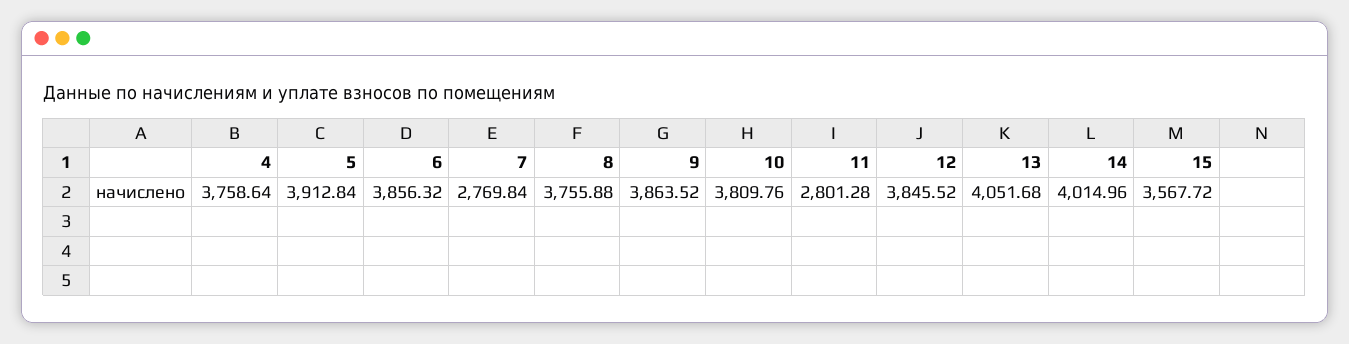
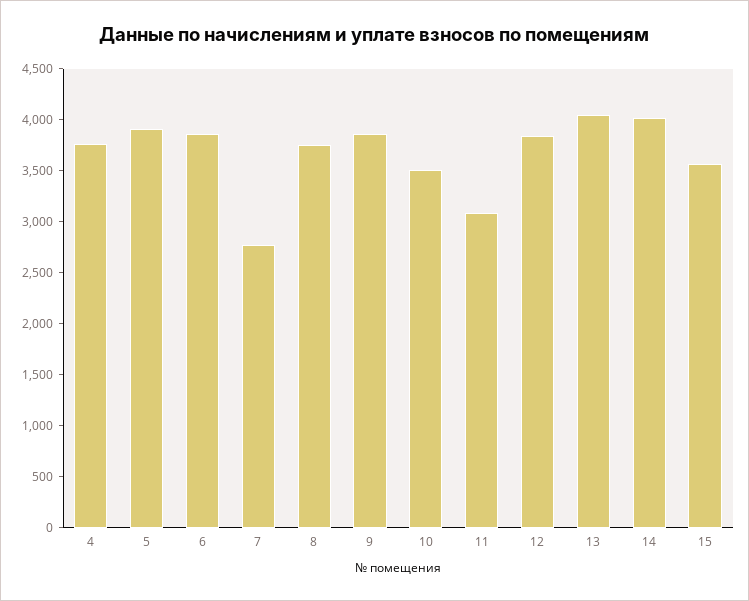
  {
    "4": 3758.64,
    "5": 3912.84,
    "6": 3856.32,
    "7": 2769.84,
    "8": 3755.88,
    "9": 3863.52,
-   "10": 3809.76,
+   "10": 3500,
-   "11": 2801.28,
+   "11": 3100,
    "12": 3845.52,
    "13": 4051.68,
    "14": 4014.96,
    "15": 3567.72
  }

